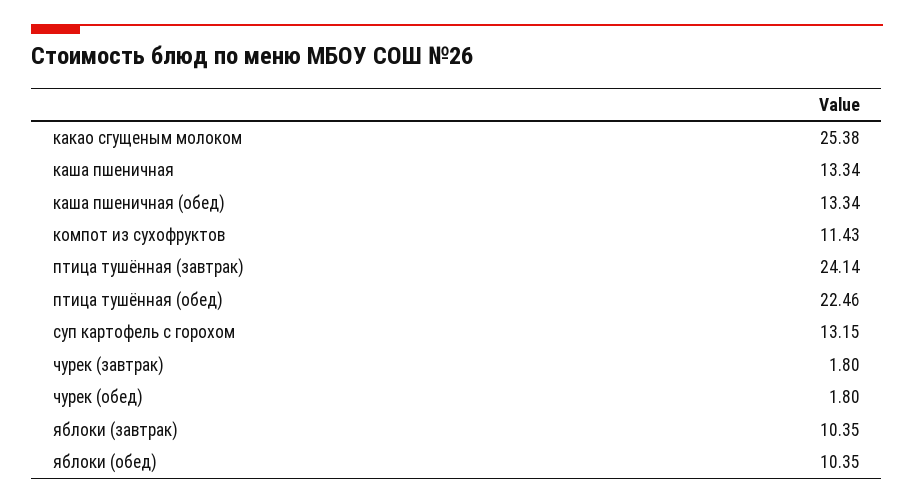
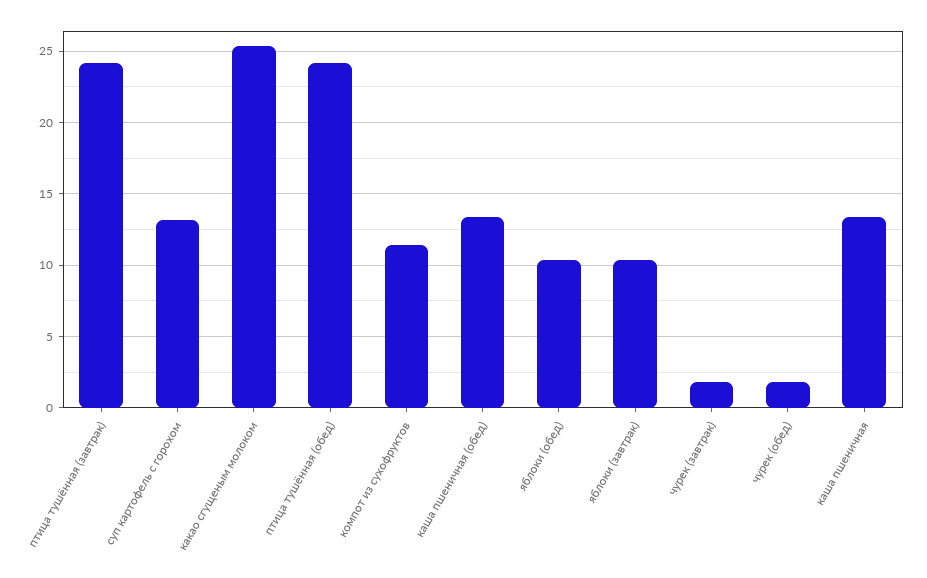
  {
    "какао сгущеным молоком": 25.38,
    "каша пшеничная": 13.34,
    "каша пшеничная (обед)": 13.34,
    "компот из сухофруктов": 11.43,
    "птица тушённая (завтрак)": 24.14,
-   "птица тушённая (обед)": 22.46,
+   "птица тушённая (обед)": 24,
    "суп картофель с горохом": 13.15,
    "чурек (завтрак)": 1.8,
    "чурек (обед)": 1.8,
    "яблоки (завтрак)": 10.35,
    "яблоки (обед)": 10.35
  }

